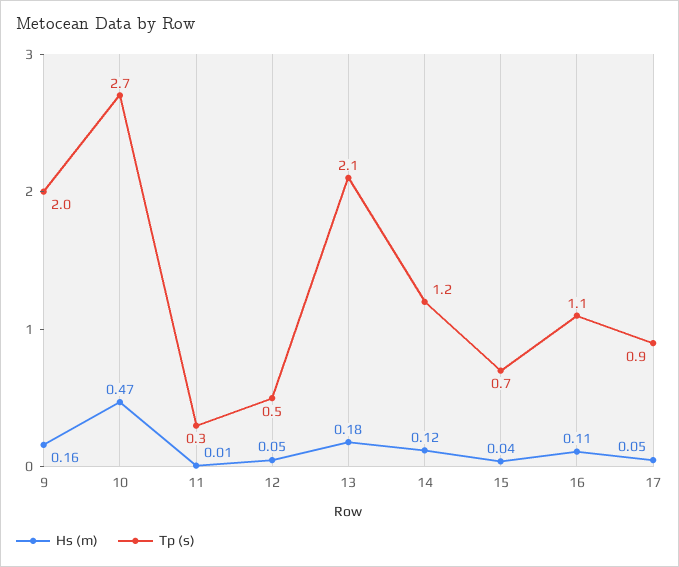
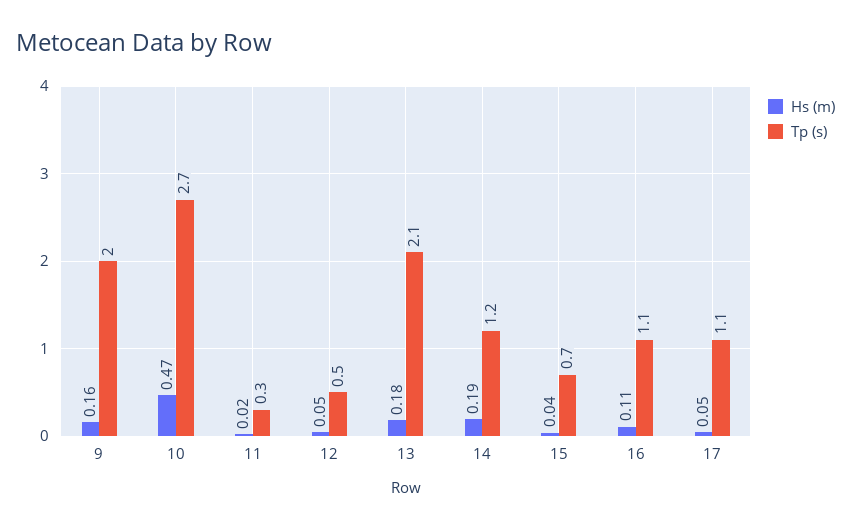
  {
    "Hs (m)": {
      "9": 0.16,
      "10": 0.47,
-     "11": 0.01,
+     "11": 0.02,
      "12": 0.05,
      "13": 0.18,
-     "14": 0.12,
+     "14": 0.19,
      "15": 0.04,
      "16": 0.11,
      "17": 0.05
    },
    "Tp (s)": {
      "9": 2,
      "10": 2.7,
      "11": 0.3,
      "12": 0.5,
      "13": 2.1,
      "14": 1.2,
      "15": 0.7,
      "16": 1.1,
-     "17": 0.9
+     "17": 1.1
    }
  }

